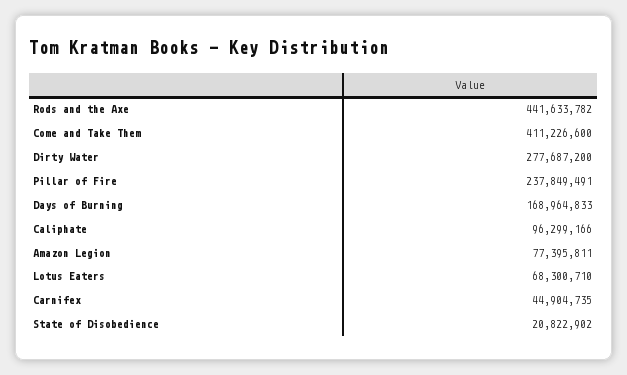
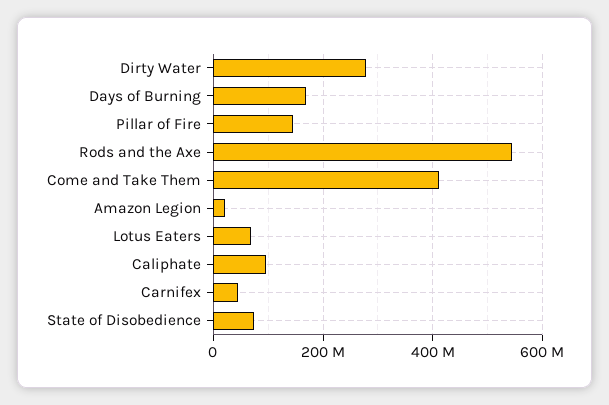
  {
-   "Rods and the Axe": 441633782,
+   "Rods and the Axe": 540000000,
    "Come and Take Them": 411226600,
    "Dirty Water": 277687200,
-   "Pillar of Fire": 237849491,
+   "Pillar of Fire": 140000000,
    "Days of Burning": 168964833,
    "Caliphate": 96299166,
-   "Amazon Legion": 77395811,
+   "Amazon Legion": 20000000,
    "Lotus Eaters": 68300710,
    "Carnifex": 44904735,
-   "State of Disobedience": 20822902
+   "State of Disobedience": 80000000
  }

